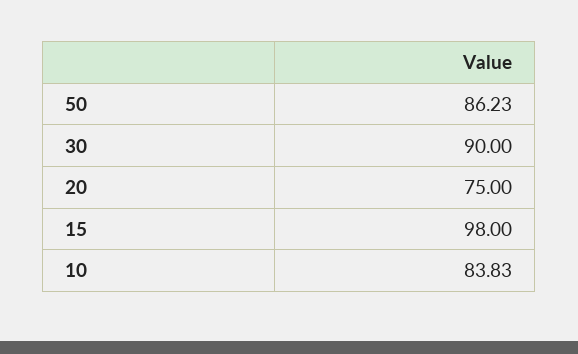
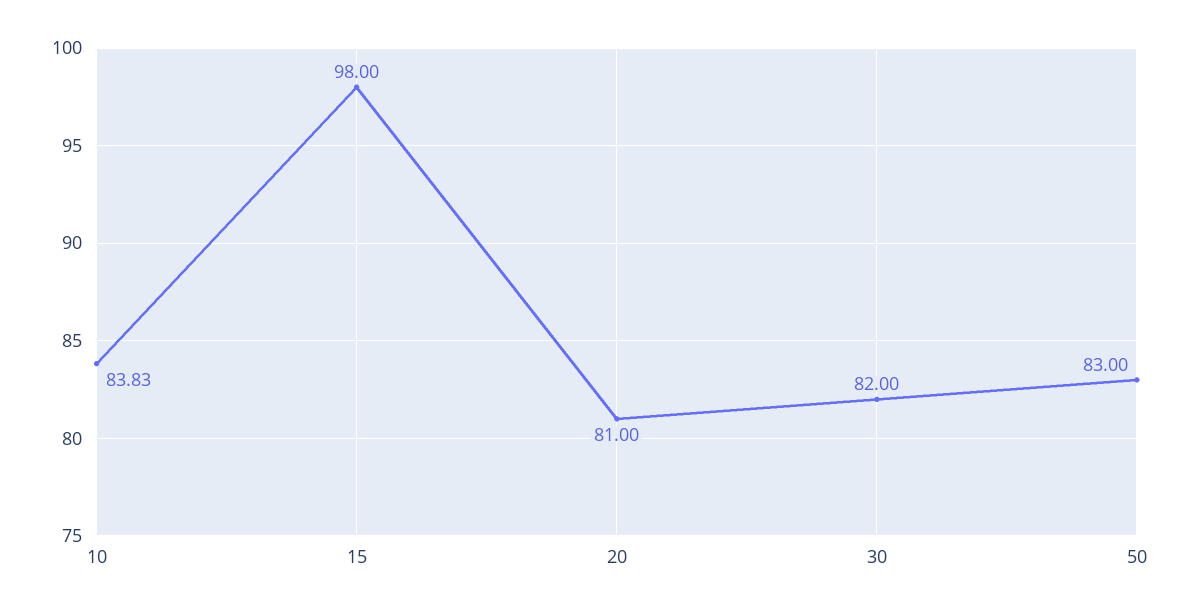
  {
-   "50": 86.23,
+   "50": 83,
-   "30": 90,
+   "30": 82,
-   "20": 75,
+   "20": 81,
    "15": 98,
    "10": 83.83
  }

